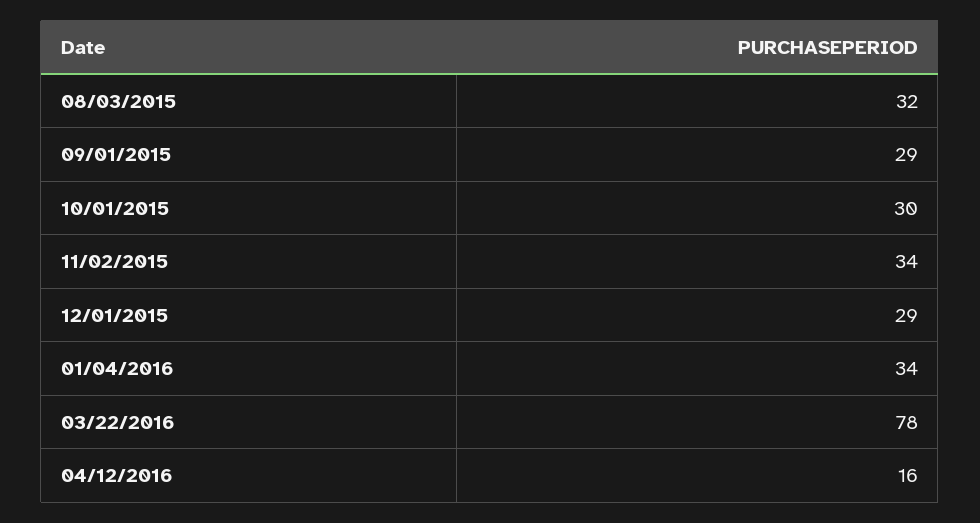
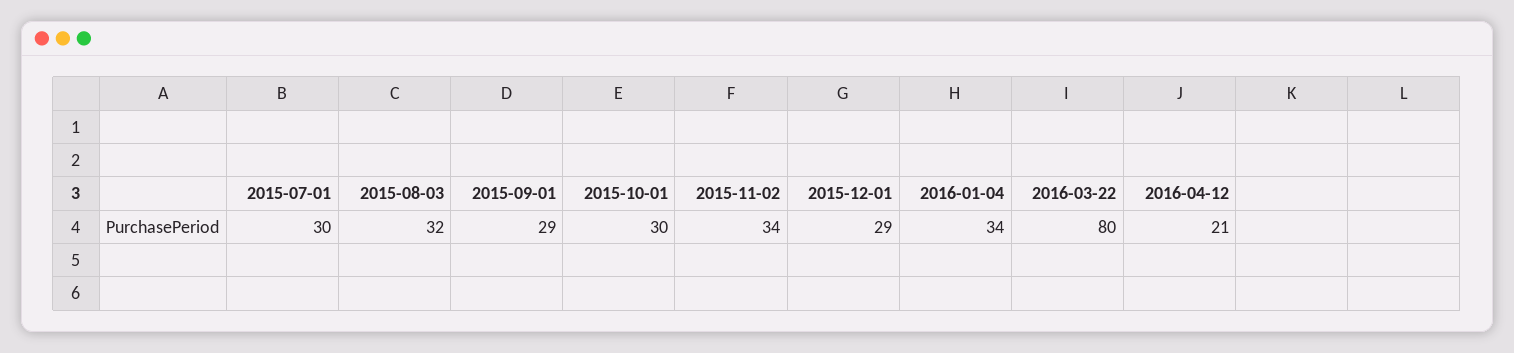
  {
    "08/03/2015": 32,
    "09/01/2015": 29,
    "10/01/2015": 30,
    "11/02/2015": 34,
    "12/01/2015": 29,
    "01/04/2016": 34,
-   "03/22/2016": 78,
+   "03/22/2016": 80,
-   "04/12/2016": 16
+   "04/12/2016": 21,
+   "2015-07-01": 30
  }

